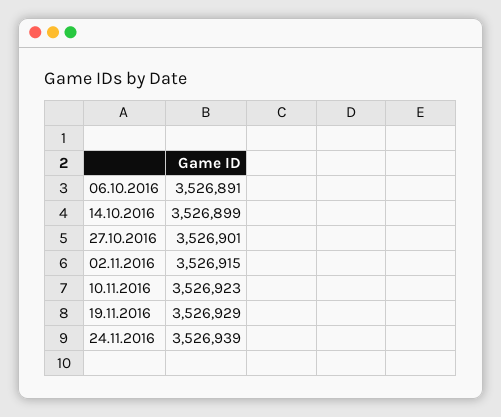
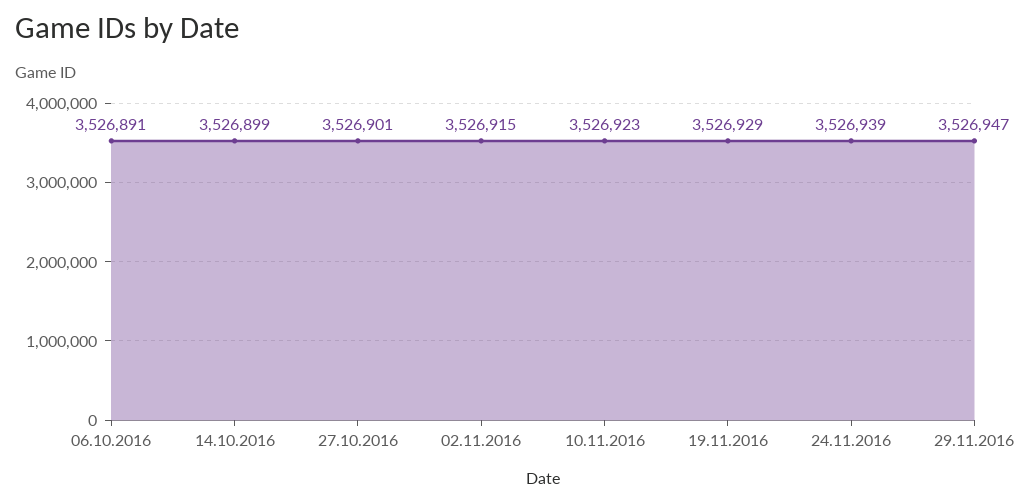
  {
    "06.10.2016": 3526891,
    "14.10.2016": 3526899,
    "27.10.2016": 3526901,
    "02.11.2016": 3526915,
    "10.11.2016": 3526923,
    "19.11.2016": 3526929,
-   "24.11.2016": 3526939
+   "24.11.2016": 3526939,
+   "29.11.2016": 3526947
  }

